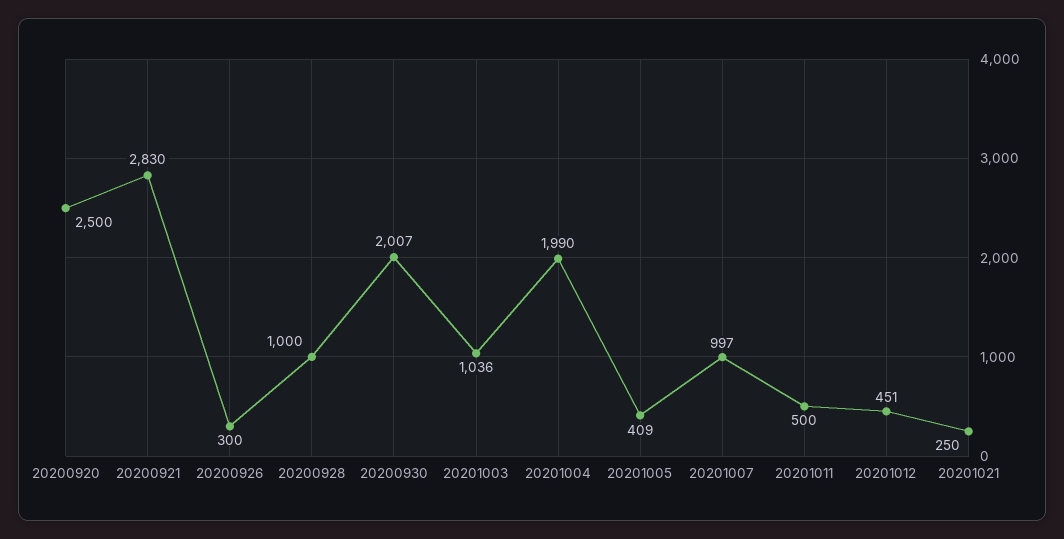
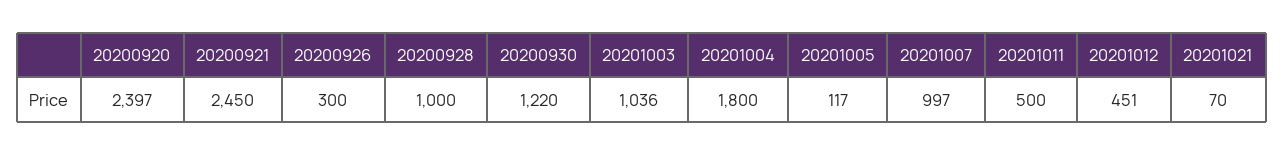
  {
-   "20200920": 2500,
+   "20200920": 2397,
-   "20200921": 2830,
+   "20200921": 2450,
    "20200926": 300,
    "20200928": 1000,
-   "20200930": 2007,
+   "20200930": 1220,
    "20201003": 1036,
-   "20201004": 1990,
+   "20201004": 1800,
-   "20201005": 409,
+   "20201005": 117,
    "20201007": 997,
    "20201011": 500,
    "20201012": 451,
-   "20201021": 250
+   "20201021": 70
  }

